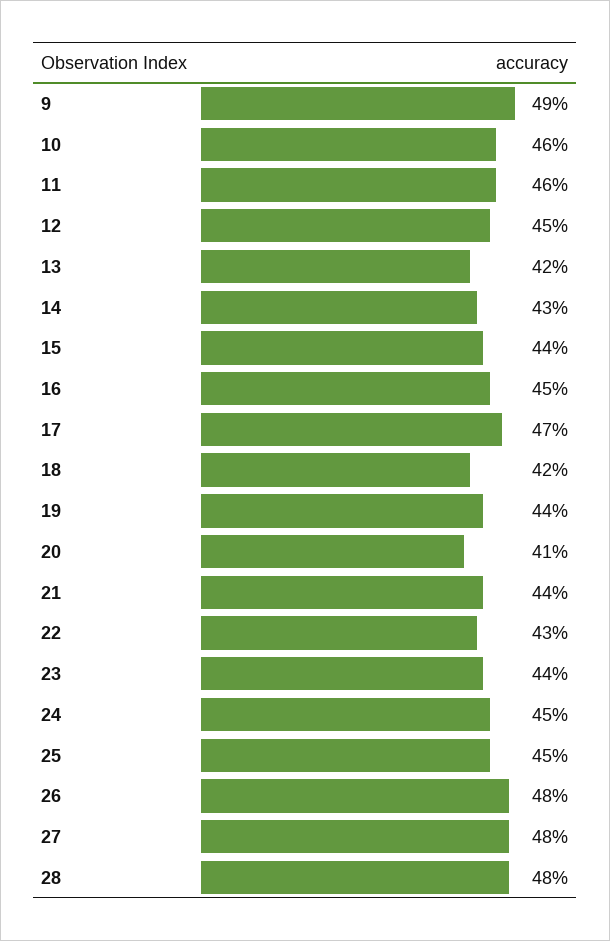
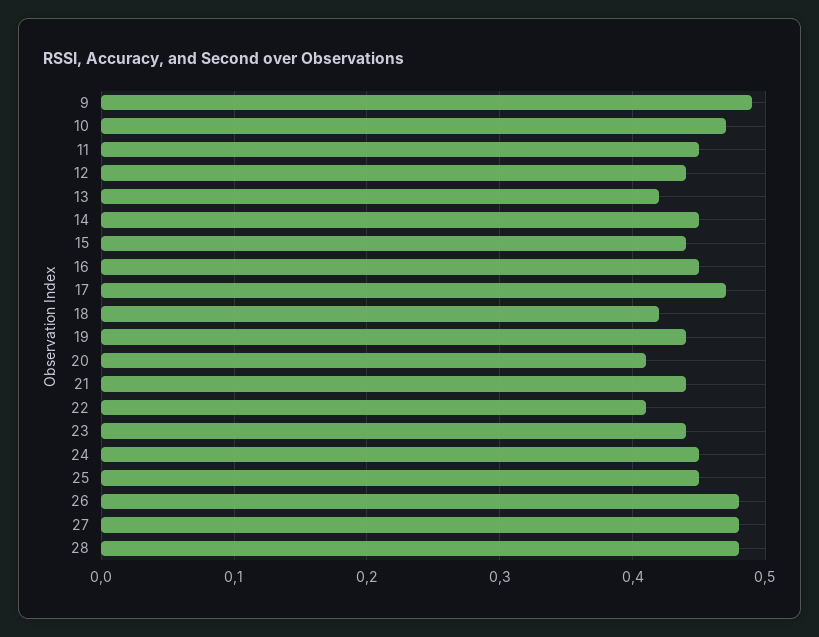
  {
    "9": 0.49,
-   "10": 0.46,
+   "10": 0.47,
-   "11": 0.46,
+   "11": 0.45,
-   "12": 0.45,
+   "12": 0.44,
    "13": 0.42,
-   "14": 0.43,
+   "14": 0.45,
    "15": 0.44,
    "16": 0.45,
    "17": 0.47,
    "18": 0.42,
    "19": 0.44,
    "20": 0.41,
    "21": 0.44,
-   "22": 0.43,
+   "22": 0.41,
    "23": 0.44,
    "24": 0.45,
    "25": 0.45,
    "26": 0.48,
    "27": 0.48,
    "28": 0.48
  }

